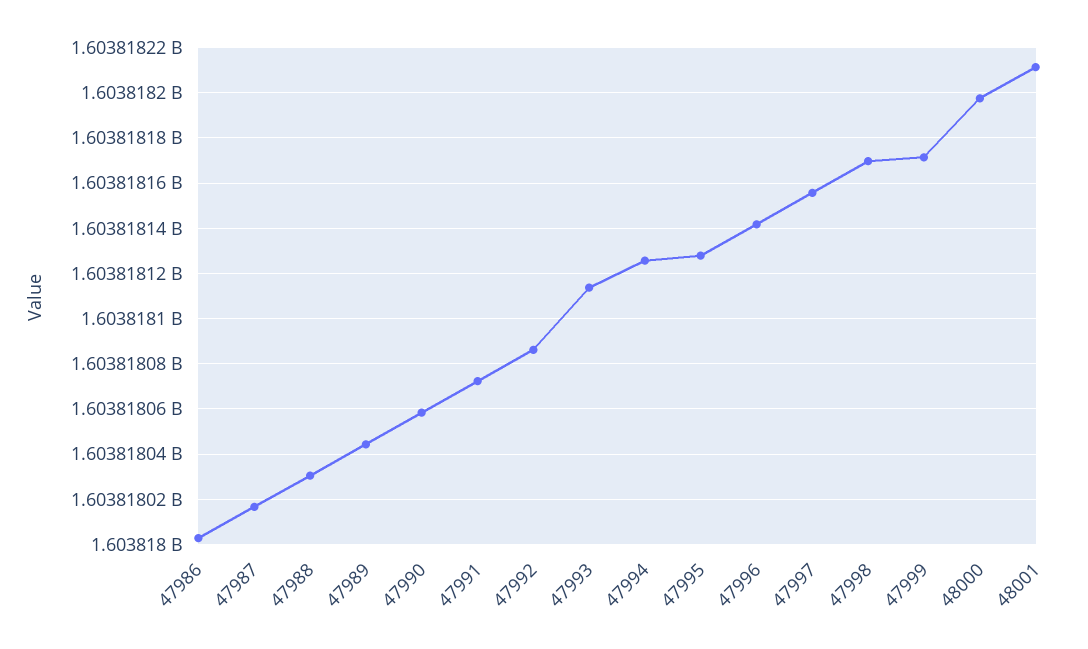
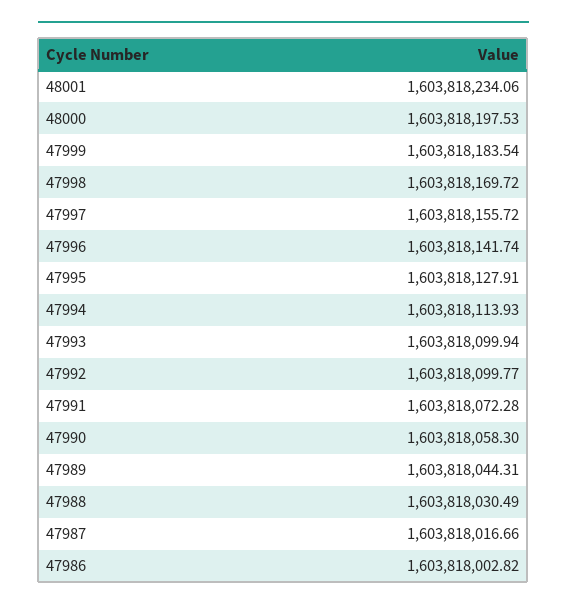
  {
    "47986": 1603818002.82,
    "47987": 1603818016.66,
    "47988": 1603818030.49,
    "47989": 1603818044.31,
    "47990": 1603818058.3,
    "47991": 1603818072.28,
-   "47992": 1603818085,
+   "47992": 1603818099.77,
-   "47993": 1603818115,
+   "47993": 1603818099.94,
-   "47994": 1603818125,
+   "47994": 1603818113.93,
    "47995": 1603818127.91,
    "47996": 1603818141.74,
    "47997": 1603818155.72,
    "47998": 1603818169.72,
-   "47999": 1603818170,
+   "47999": 1603818183.54,
    "48000": 1603818197.53,
-   "48001": 1603818210
+   "48001": 1603818234.06
  }

